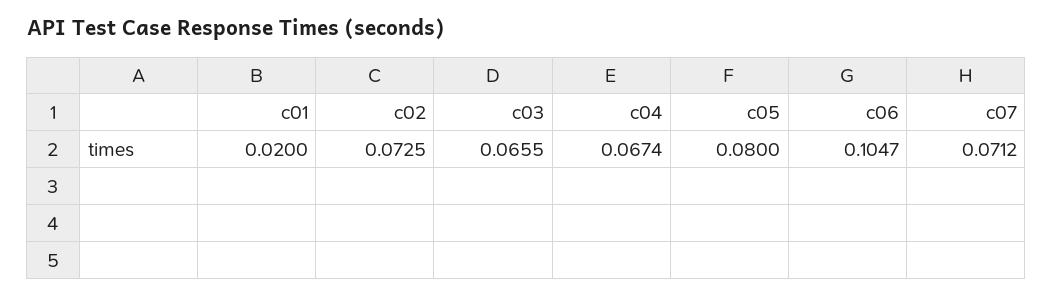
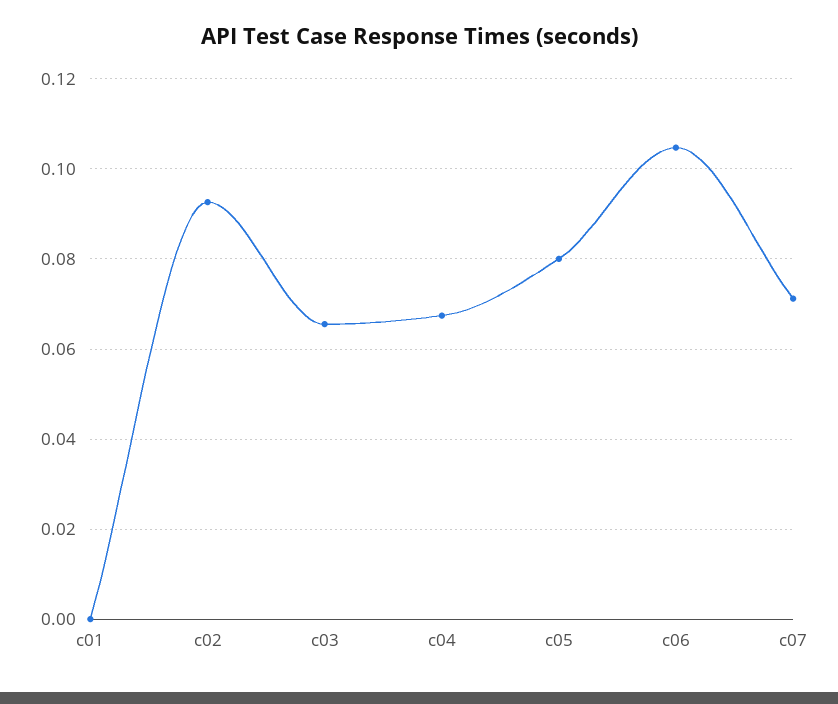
  {
-   "c01": 0.02,
+   "c01": 0,
-   "c02": 0.0725,
+   "c02": 0.092,
    "c03": 0.0655,
    "c04": 0.0674,
    "c05": 0.08,
    "c06": 0.1047,
    "c07": 0.0712
  }

